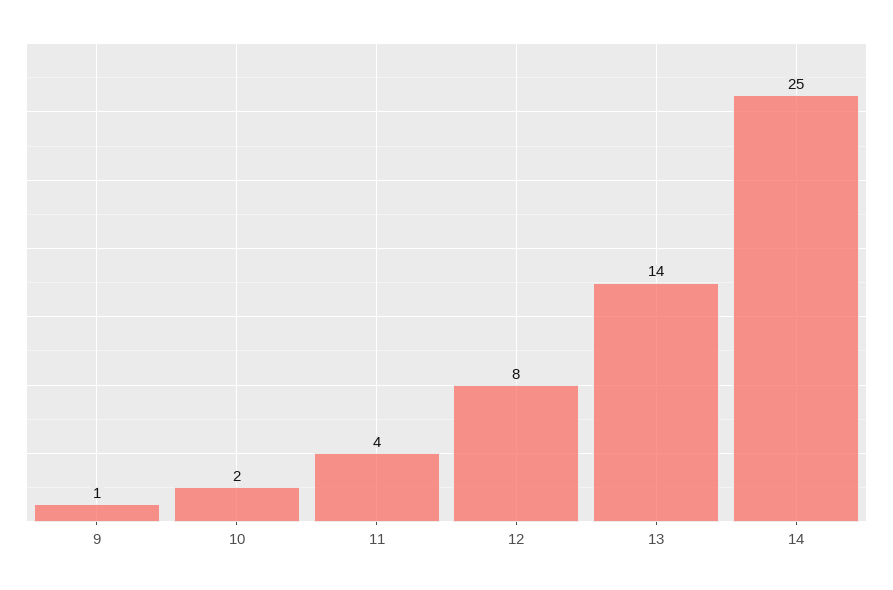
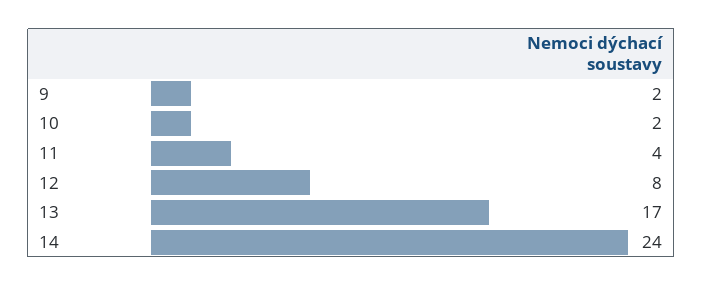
  {
-   "9": 1,
+   "9": 2,
    "10": 2,
    "11": 4,
    "12": 8,
-   "13": 14,
+   "13": 17,
-   "14": 25
+   "14": 24
  }

